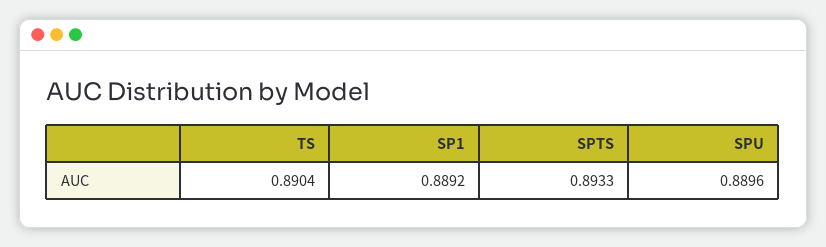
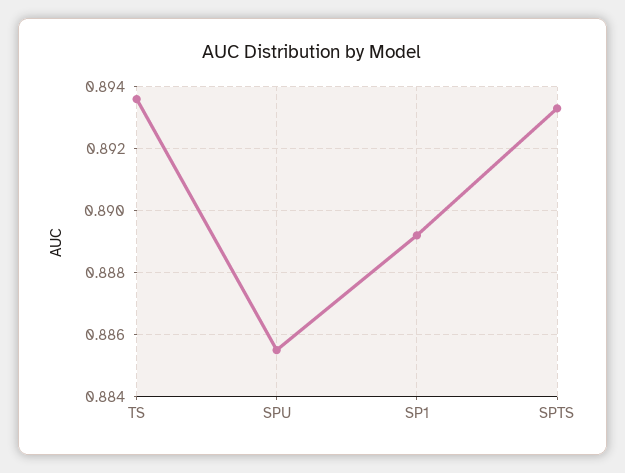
  {
-   "TS": 0.8904,
+   "TS": 0.8935,
    "SP1": 0.8892,
    "SPTS": 0.8933,
-   "SPU": 0.8896
+   "SPU": 0.8855
  }

